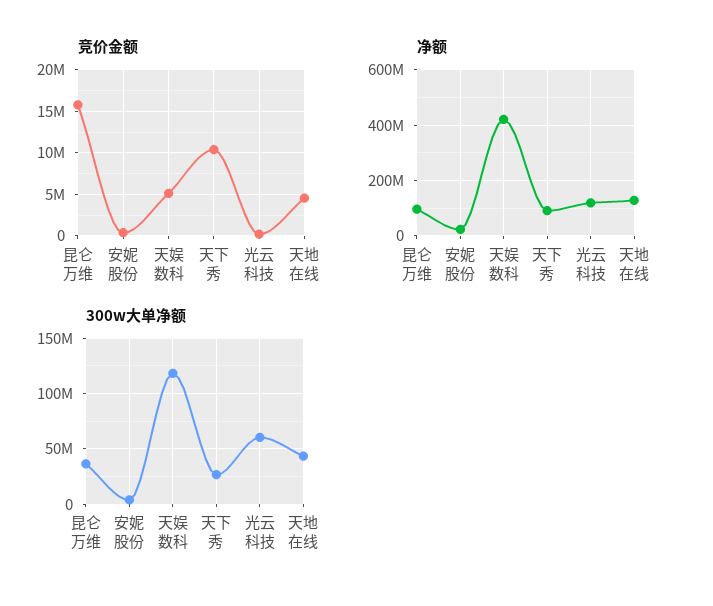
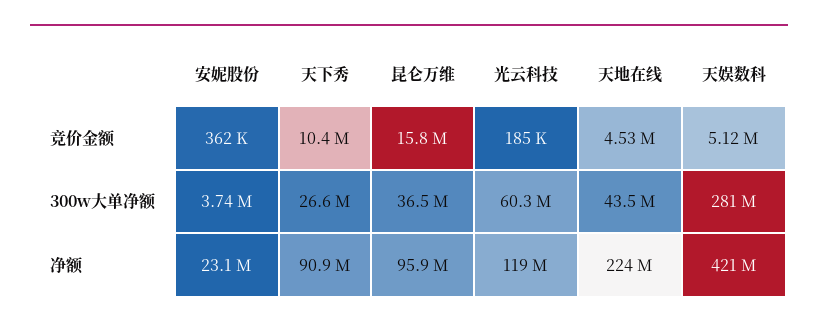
  {
    "竞价金额": {
      "昆仑万维": 15800000,
      "安妮股份": 362000,
      "天娱数科": 5120000,
      "天下秀": 10400000,
      "光云科技": 185000,
      "天地在线": 4530000
    },
    "净额": {
      "昆仑万维": 95900000,
      "安妮股份": 23100000,
      "天娱数科": 421000000,
      "天下秀": 90900000,
      "光云科技": 119000000,
-     "天地在线": 125000000
+     "天地在线": 224000000
    },
    "300w大单净额": {
      "昆仑万维": 36500000,
      "安妮股份": 3740000,
-     "天娱数科": 120000000,
+     "天娱数科": 281000000,
      "天下秀": 26600000,
      "光云科技": 60300000,
      "天地在线": 43500000
    }
  }

